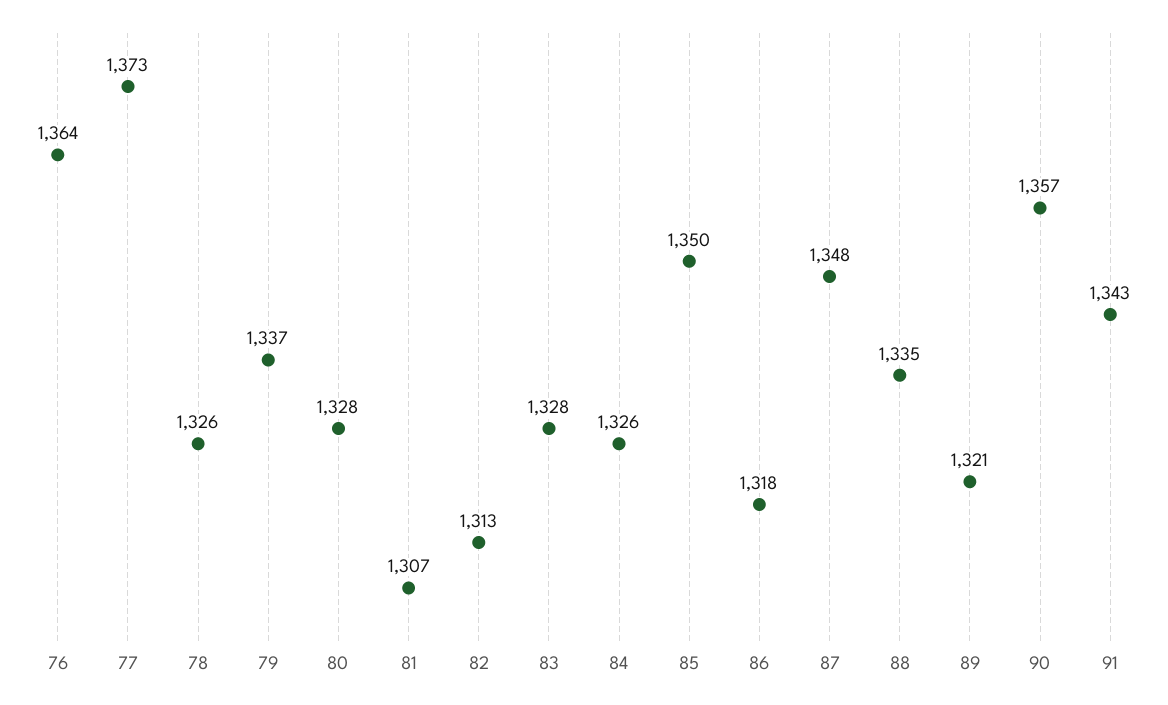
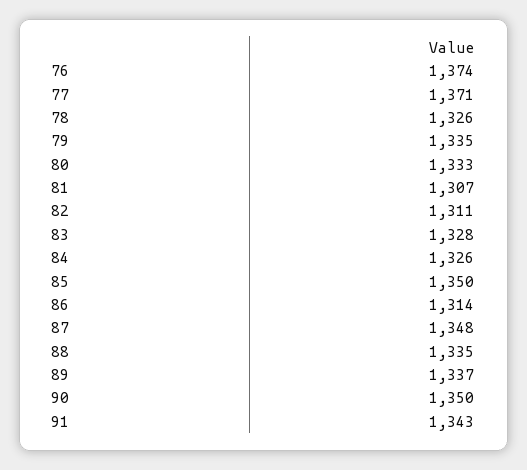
  {
-   "76": 1364,
+   "76": 1374,
-   "77": 1373,
+   "77": 1371,
    "78": 1326,
-   "79": 1337,
+   "79": 1335,
-   "80": 1328,
+   "80": 1333,
    "81": 1307,
-   "82": 1313,
+   "82": 1311,
    "83": 1328,
    "84": 1326,
    "85": 1350,
-   "86": 1318,
+   "86": 1314,
    "87": 1348,
    "88": 1335,
-   "89": 1321,
+   "89": 1337,
-   "90": 1357,
+   "90": 1350,
    "91": 1343
  }

